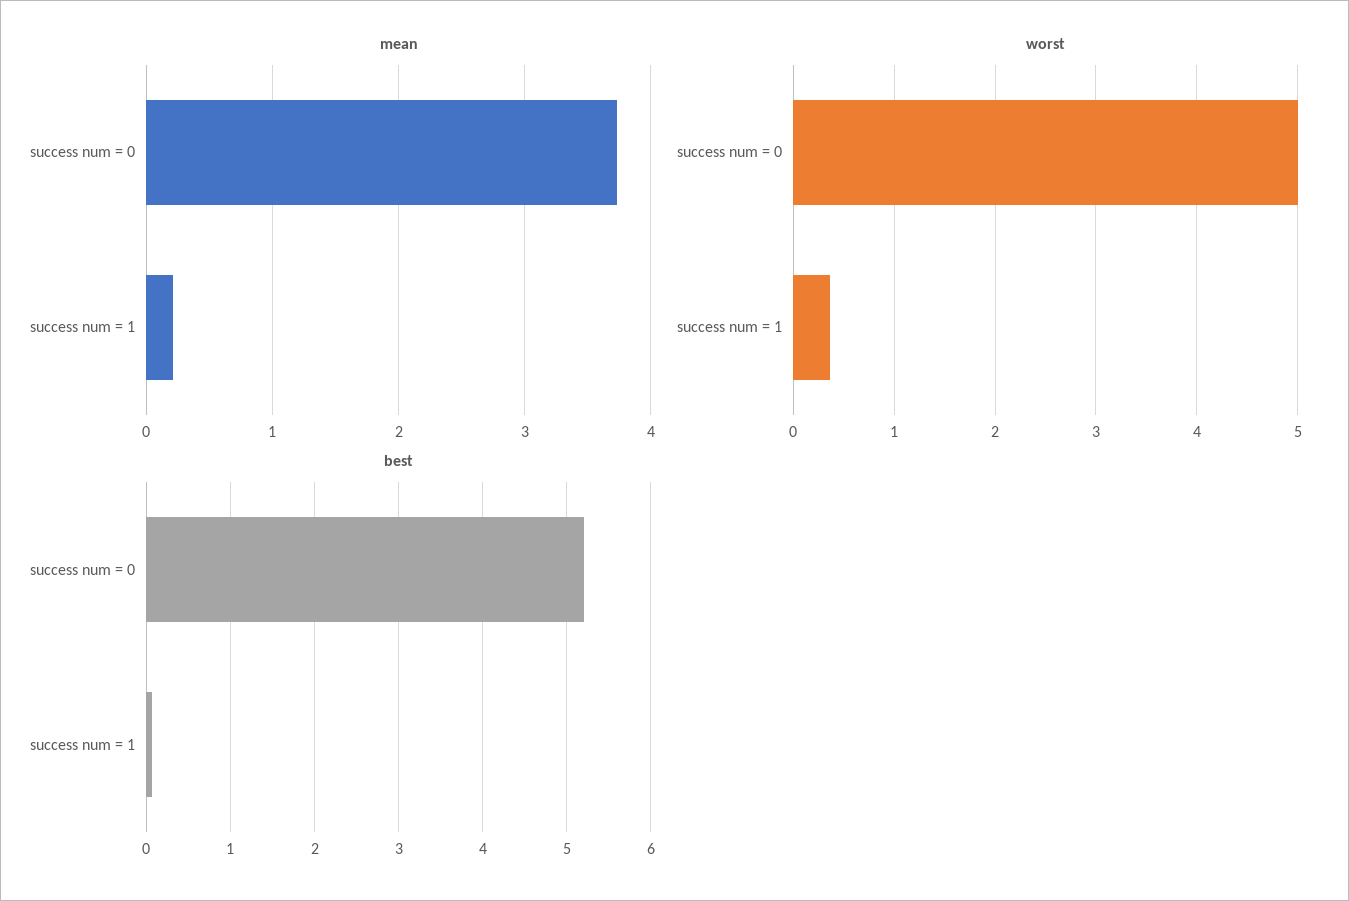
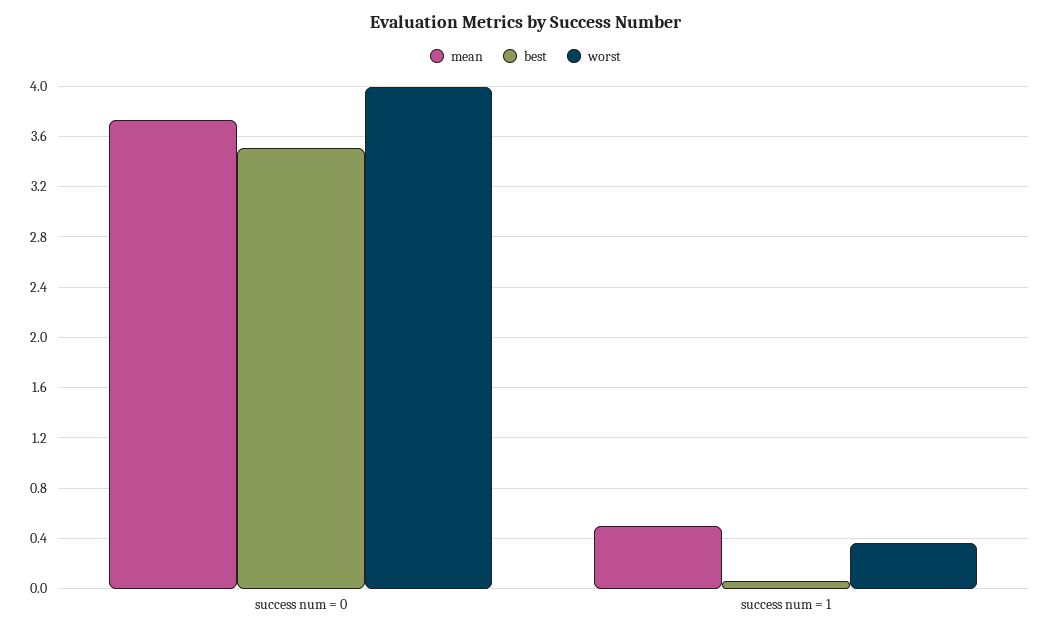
  {
    "mean": {
      "success num = 0": 3.75,
-     "success num = 1": 0.2
+     "success num = 1": 0.5
    },
    "worst": {
-     "success num = 0": 5,
+     "success num = 0": 4,
      "success num = 1": 0.35
    },
    "best": {
-     "success num = 0": 5.2,
+     "success num = 0": 3.5,
      "success num = 1": 0.05
    }
  }

